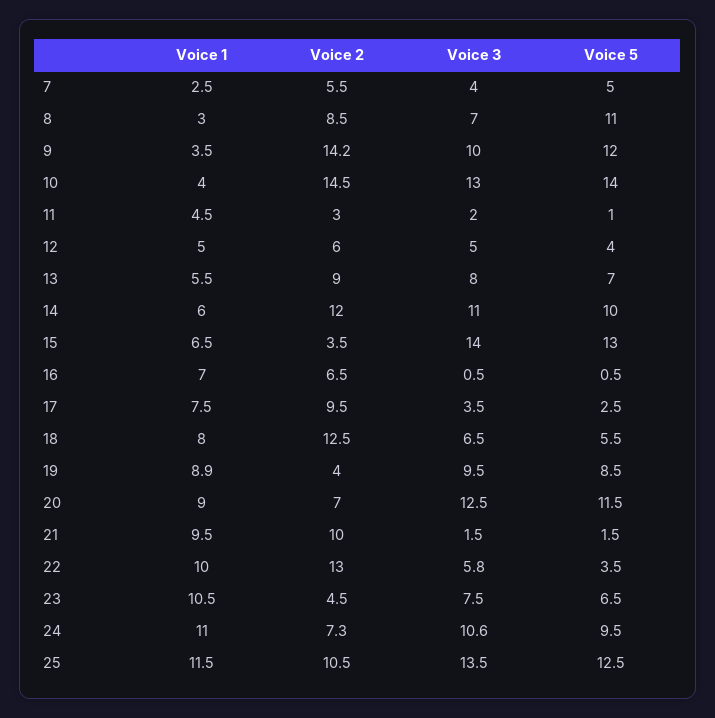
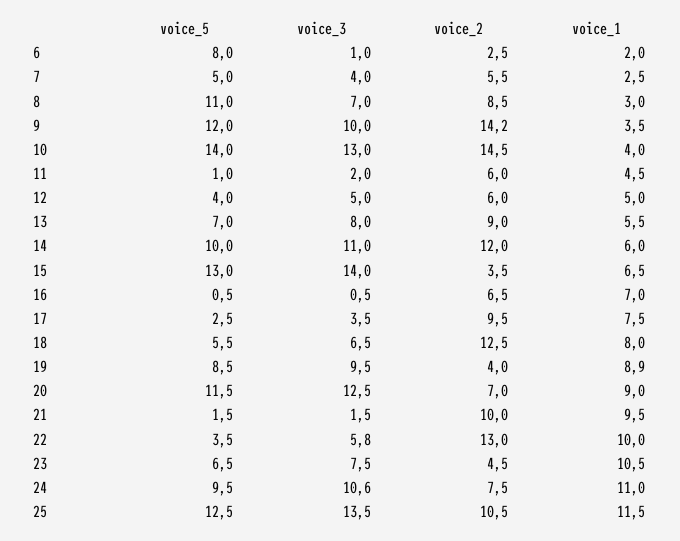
  {
    "Voice 1": {
      "7": 2.5,
      "8": 3,
      "9": 3.5,
      "10": 4,
      "11": 4.5,
      "12": 5,
      "13": 5.5,
      "14": 6,
      "15": 6.5,
      "16": 7,
      "17": 7.5,
      "18": 8,
      "19": 8.9,
      "20": 9,
      "21": 9.5,
      "22": 10,
      "23": 10.5,
      "24": 11,
-     "25": 11.5
+     "25": 11.5,
+     "6": 2
    },
    "Voice 2": {
      "7": 5.5,
      "8": 8.5,
      "9": 14.2,
      "10": 14.5,
-     "11": 3,
+     "11": 6,
      "12": 6,
      "13": 9,
      "14": 12,
      "15": 3.5,
      "16": 6.5,
      "17": 9.5,
      "18": 12.5,
      "19": 4,
      "20": 7,
      "21": 10,
      "22": 13,
      "23": 4.5,
-     "24": 7.3,
+     "24": 7.5,
-     "25": 10.5
+     "25": 10.5,
+     "6": 2.5
    },
    "Voice 3": {
      "7": 4,
      "8": 7,
      "9": 10,
      "10": 13,
      "11": 2,
      "12": 5,
      "13": 8,
      "14": 11,
      "15": 14,
      "16": 0.5,
      "17": 3.5,
      "18": 6.5,
      "19": 9.5,
      "20": 12.5,
      "21": 1.5,
      "22": 5.8,
      "23": 7.5,
      "24": 10.6,
-     "25": 13.5
+     "25": 13.5,
+     "6": 1
    },
    "Voice 5": {
      "7": 5,
      "8": 11,
      "9": 12,
      "10": 14,
      "11": 1,
      "12": 4,
      "13": 7,
      "14": 10,
      "15": 13,
      "16": 0.5,
      "17": 2.5,
      "18": 5.5,
      "19": 8.5,
      "20": 11.5,
      "21": 1.5,
      "22": 3.5,
      "23": 6.5,
      "24": 9.5,
-     "25": 12.5
+     "25": 12.5,
+     "6": 8
    }
  }

